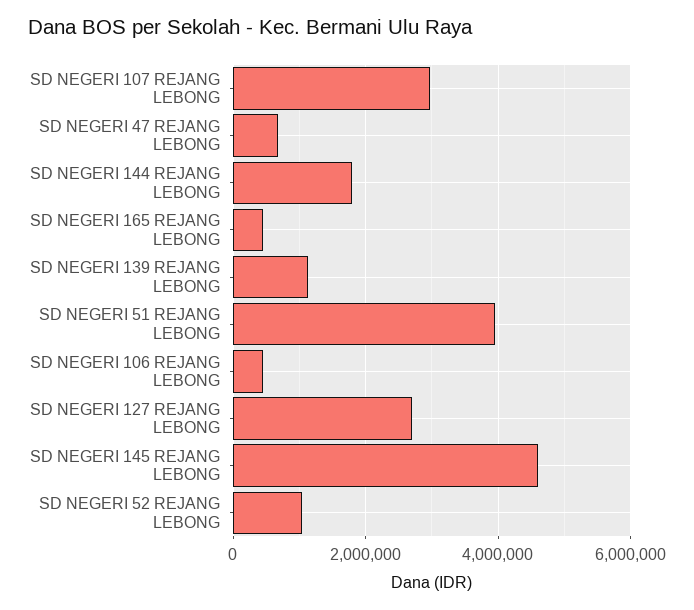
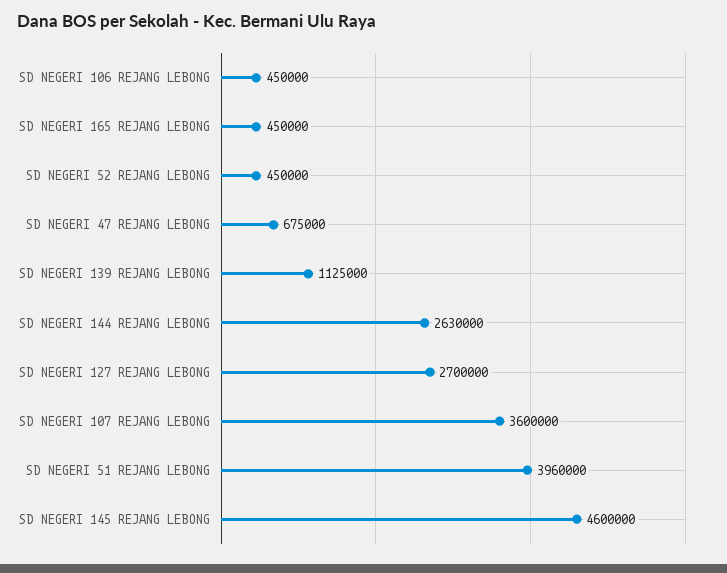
  {
-   "SD NEGERI 107 REJANG LEBONG": 3000000,
+   "SD NEGERI 107 REJANG LEBONG": 3600000,
    "SD NEGERI 47 REJANG LEBONG": 675000,
-   "SD NEGERI 144 REJANG LEBONG": 1800000,
+   "SD NEGERI 144 REJANG LEBONG": 2630000,
    "SD NEGERI 165 REJANG LEBONG": 450000,
    "SD NEGERI 139 REJANG LEBONG": 1125000,
    "SD NEGERI 51 REJANG LEBONG": 3960000,
    "SD NEGERI 106 REJANG LEBONG": 450000,
    "SD NEGERI 127 REJANG LEBONG": 2700000,
    "SD NEGERI 145 REJANG LEBONG": 4600000,
-   "SD NEGERI 52 REJANG LEBONG": 1000000
+   "SD NEGERI 52 REJANG LEBONG": 450000
  }

